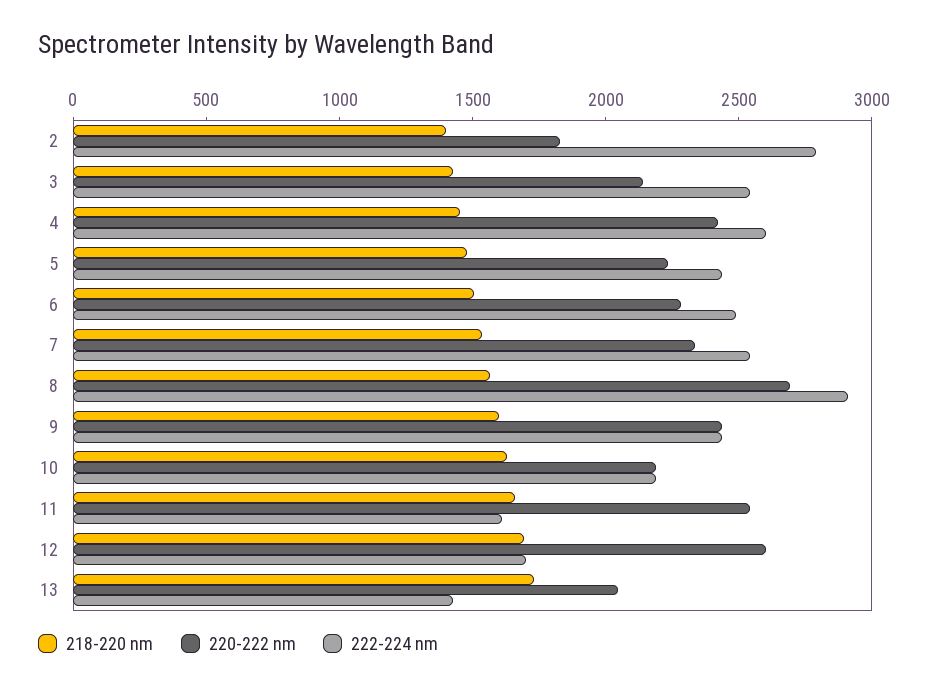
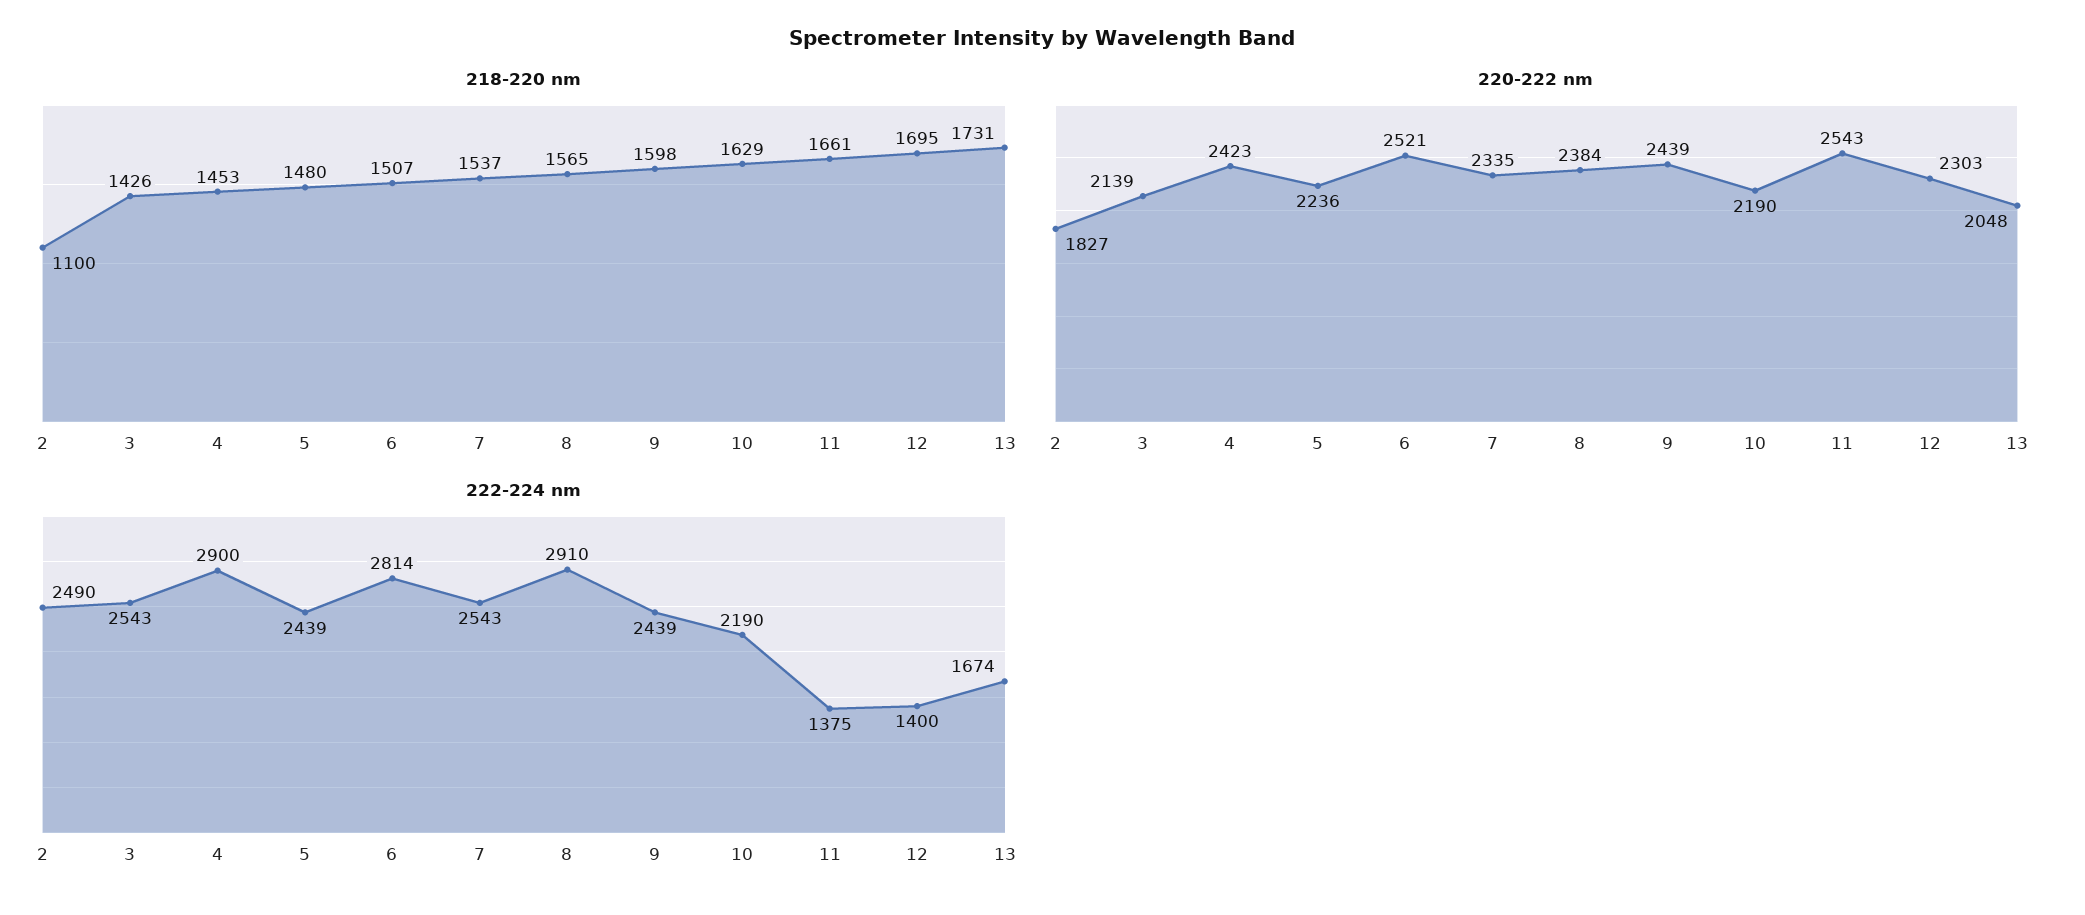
  {
    "218-220 nm": {
-     "2": 1400,
+     "2": 1100,
      "3": 1426,
      "4": 1453,
      "5": 1480,
      "6": 1507,
      "7": 1537,
      "8": 1565,
      "9": 1598,
      "10": 1629,
      "11": 1661,
      "12": 1695,
      "13": 1731
    },
    "220-222 nm": {
      "2": 1827,
      "3": 2139,
      "4": 2423,
      "5": 2236,
-     "6": 2300,
+     "6": 2521,
      "7": 2335,
-     "8": 2700,
+     "8": 2384,
      "9": 2439,
      "10": 2190,
      "11": 2543,
-     "12": 2600,
+     "12": 2303,
      "13": 2048
    },
    "222-224 nm": {
-     "2": 2800,
+     "2": 2490,
      "3": 2543,
-     "4": 2600,
+     "4": 2900,
      "5": 2439,
-     "6": 2500,
+     "6": 2814,
      "7": 2543,
      "8": 2910,
      "9": 2439,
      "10": 2190,
-     "11": 1600,
+     "11": 1375,
-     "12": 1700,
+     "12": 1400,
-     "13": 1400
+     "13": 1674
    }
  }

